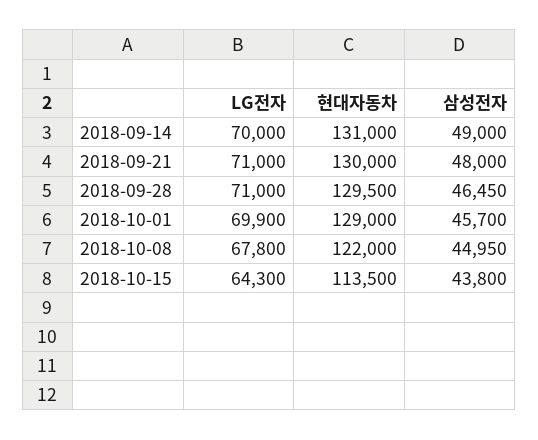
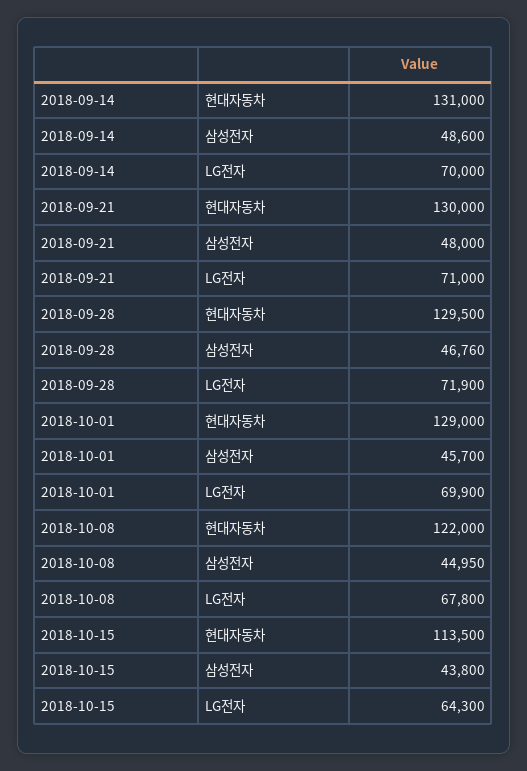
  {
    "LG전자": {
      "2018-09-14": 70000,
      "2018-09-21": 71000,
-     "2018-09-28": 71000,
+     "2018-09-28": 71900,
      "2018-10-01": 69900,
      "2018-10-08": 67800,
      "2018-10-15": 64300
    },
    "현대자동차": {
      "2018-09-14": 131000,
      "2018-09-21": 130000,
      "2018-09-28": 129500,
      "2018-10-01": 129000,
      "2018-10-08": 122000,
      "2018-10-15": 113500
    },
    "삼성전자": {
-     "2018-09-14": 49000,
+     "2018-09-14": 48600,
      "2018-09-21": 48000,
-     "2018-09-28": 46450,
+     "2018-09-28": 46760,
      "2018-10-01": 45700,
      "2018-10-08": 44950,
      "2018-10-15": 43800
    }
  }

